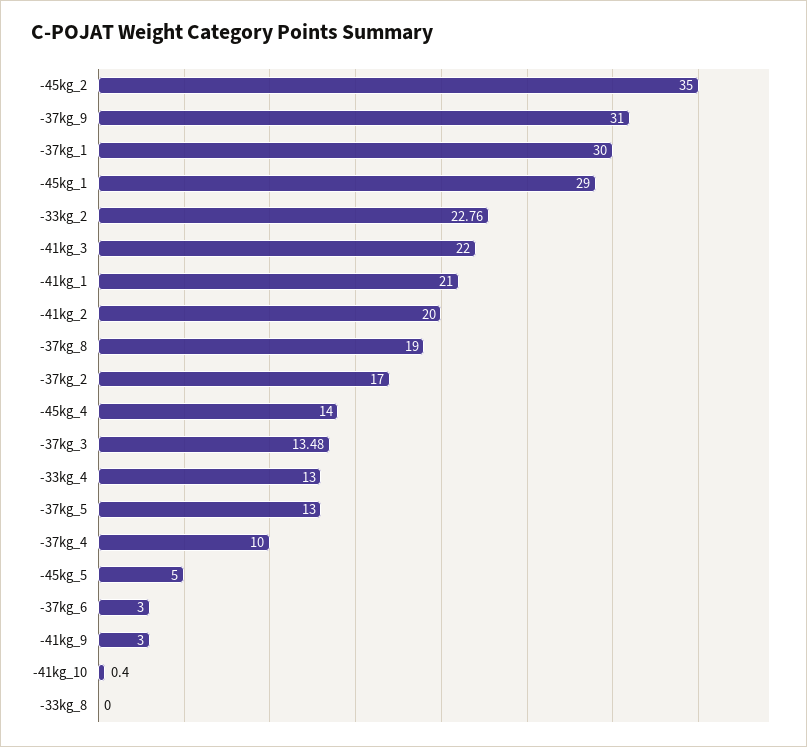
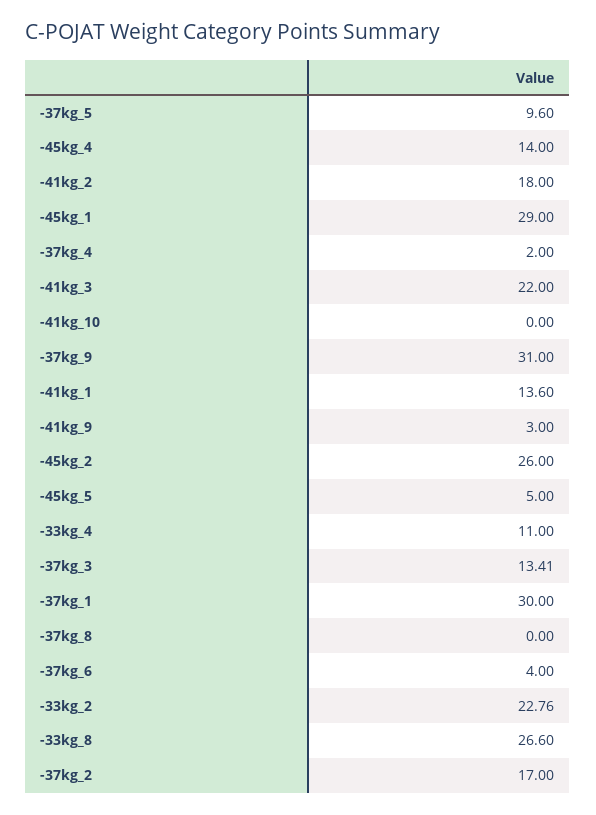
  {
-   "-45kg_2": 35,
+   "-45kg_2": 26,
    "-37kg_9": 31,
    "-37kg_1": 30,
    "-45kg_1": 29,
    "-33kg_2": 22.76,
    "-41kg_3": 22,
-   "-41kg_1": 21,
+   "-41kg_1": 13.6,
-   "-41kg_2": 20,
+   "-41kg_2": 18,
-   "-37kg_8": 19,
+   "-37kg_8": 0,
    "-37kg_2": 17,
    "-45kg_4": 14,
-   "-37kg_3": 13.48,
+   "-37kg_3": 13.41,
-   "-33kg_4": 13,
+   "-33kg_4": 11,
-   "-37kg_5": 13,
+   "-37kg_5": 9.6,
-   "-37kg_4": 10,
+   "-37kg_4": 2,
    "-45kg_5": 5,
-   "-37kg_6": 3,
+   "-37kg_6": 4,
    "-41kg_9": 3,
-   "-41kg_10": 0.4,
+   "-41kg_10": 0,
-   "-33kg_8": 0
+   "-33kg_8": 26.6
  }

